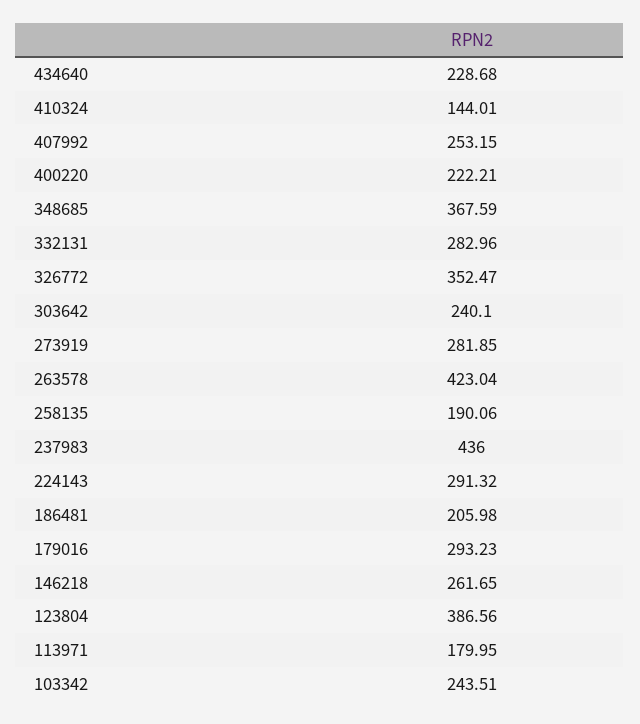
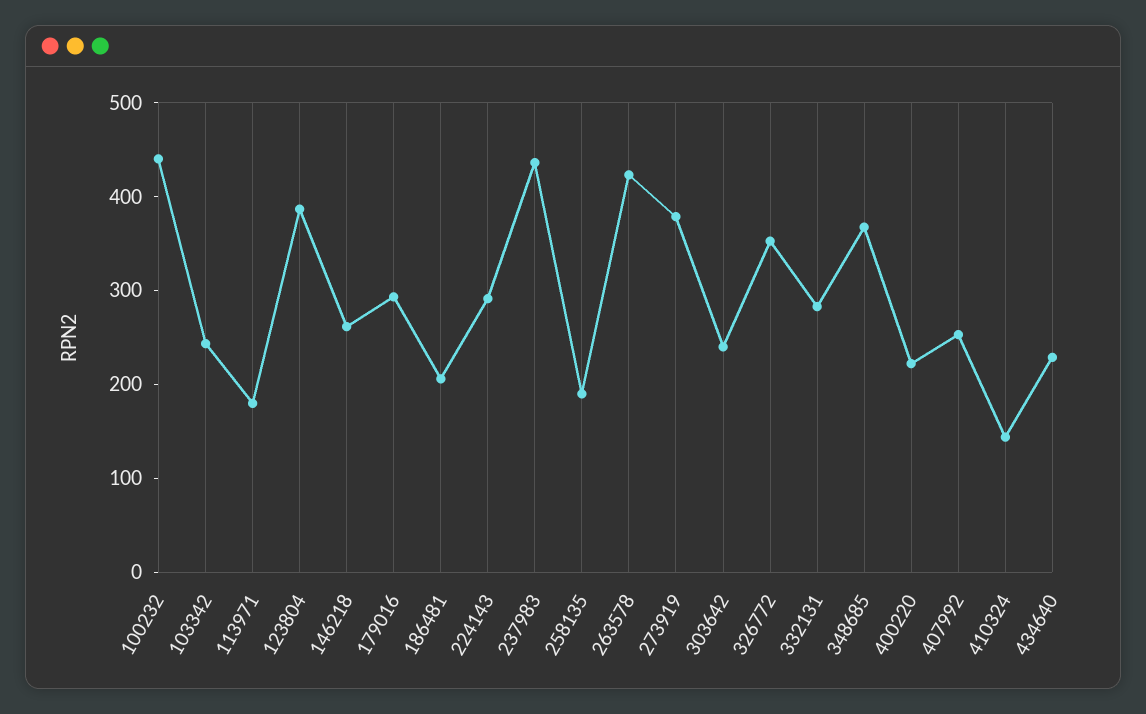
  {
    "434640": 228.68,
    "410324": 144.01,
    "407992": 253.15,
    "400220": 222.21,
    "348685": 367.59,
    "332131": 282.96,
    "326772": 352.47,
    "303642": 240.1,
-   "273919": 281.85,
+   "273919": 380,
    "263578": 423.04,
    "258135": 190.06,
    "237983": 436,
    "224143": 291.32,
    "186481": 205.98,
    "179016": 293.23,
    "146218": 261.65,
    "123804": 386.56,
    "113971": 179.95,
-   "103342": 243.51
+   "103342": 243.51,
+   "100232": 440
  }

